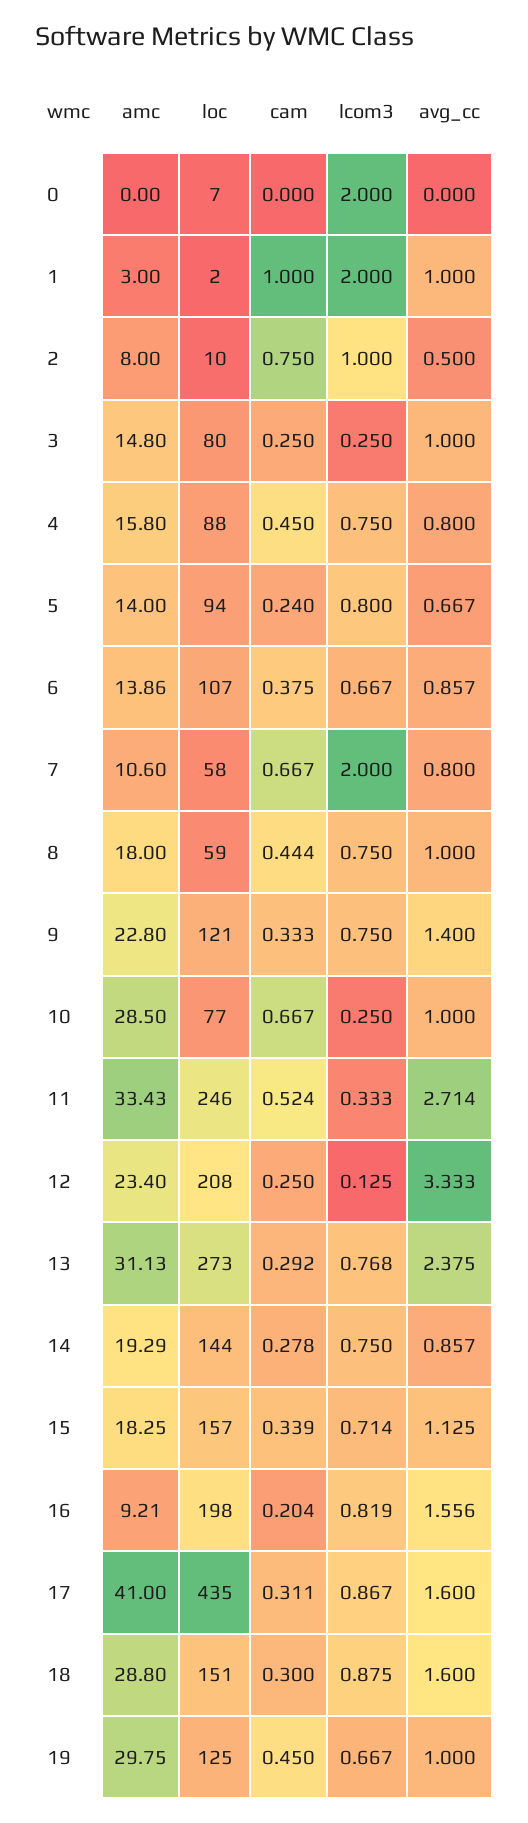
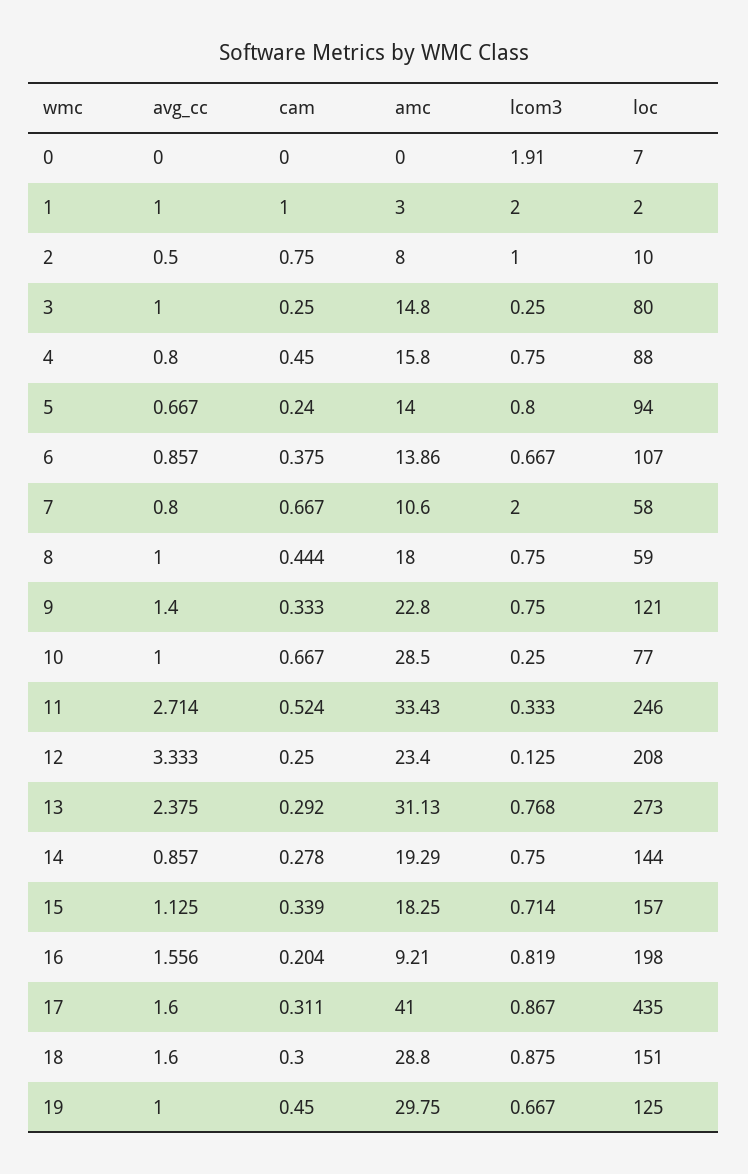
  {
    "amc": {
      "0": 0,
      "1": 3,
      "2": 8,
      "3": 14.8,
      "4": 15.8,
      "5": 14,
      "6": 13.86,
      "7": 10.6,
      "8": 18,
      "9": 22.8,
      "10": 28.5,
      "11": 33.43,
      "12": 23.4,
      "13": 31.13,
      "14": 19.29,
      "15": 18.25,
      "16": 9.21,
      "17": 41,
      "18": 28.8,
      "19": 29.75
    },
    "loc": {
      "0": 7,
      "1": 2,
      "2": 10,
      "3": 80,
      "4": 88,
      "5": 94,
      "6": 107,
      "7": 58,
      "8": 59,
      "9": 121,
      "10": 77,
      "11": 246,
      "12": 208,
      "13": 273,
      "14": 144,
      "15": 157,
      "16": 198,
      "17": 435,
      "18": 151,
      "19": 125
    },
    "cam": {
      "0": 0,
      "1": 1,
      "2": 0.75,
      "3": 0.25,
      "4": 0.45,
      "5": 0.24,
      "6": 0.375,
      "7": 0.667,
      "8": 0.444,
      "9": 0.333,
      "10": 0.667,
      "11": 0.524,
      "12": 0.25,
      "13": 0.292,
      "14": 0.278,
      "15": 0.339,
      "16": 0.204,
      "17": 0.311,
      "18": 0.3,
      "19": 0.45
    },
    "lcom3": {
-     "0": 2,
+     "0": 1.91,
      "1": 2,
      "2": 1,
      "3": 0.25,
      "4": 0.75,
      "5": 0.8,
      "6": 0.667,
      "7": 2,
      "8": 0.75,
      "9": 0.75,
      "10": 0.25,
      "11": 0.333,
      "12": 0.125,
      "13": 0.768,
      "14": 0.75,
      "15": 0.714,
      "16": 0.819,
      "17": 0.867,
      "18": 0.875,
      "19": 0.667
    },
    "avg_cc": {
      "0": 0,
      "1": 1,
      "2": 0.5,
      "3": 1,
      "4": 0.8,
      "5": 0.667,
      "6": 0.857,
      "7": 0.8,
      "8": 1,
      "9": 1.4,
      "10": 1,
      "11": 2.714,
      "12": 3.333,
      "13": 2.375,
      "14": 0.857,
      "15": 1.125,
      "16": 1.556,
      "17": 1.6,
      "18": 1.6,
      "19": 1
    }
  }

